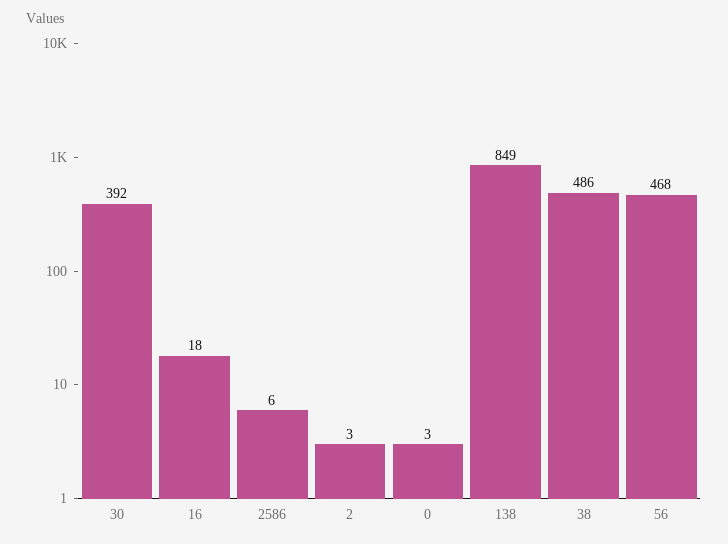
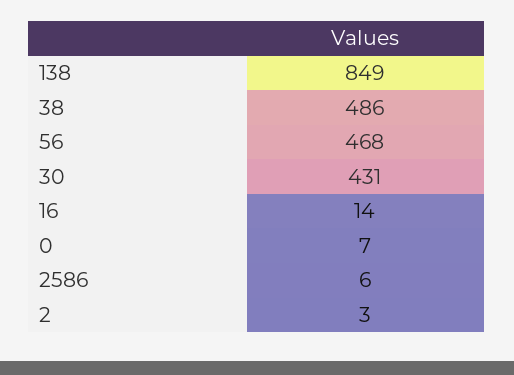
  {
-   "30": 392,
+   "30": 431,
-   "16": 18,
+   "16": 14,
    "2586": 6,
    "2": 3,
-   "0": 3,
+   "0": 7,
    "138": 849,
    "38": 486,
    "56": 468
  }

